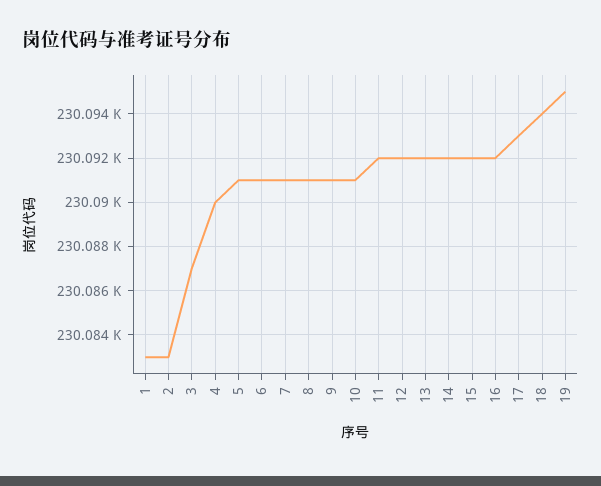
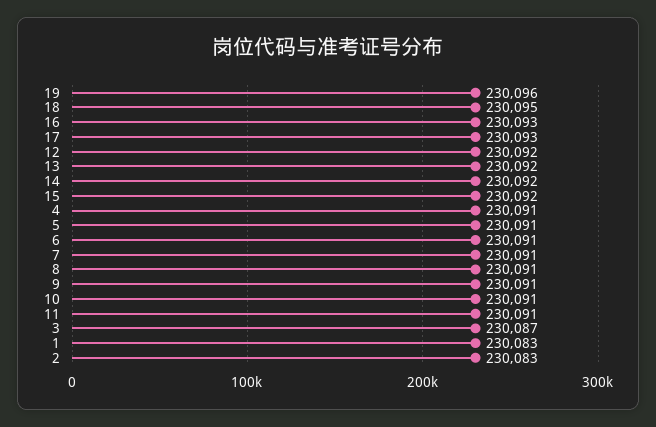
  {
    "1": 230083,
    "2": 230083,
    "3": 230087,
-   "4": 230090,
+   "4": 230091,
    "5": 230091,
    "6": 230091,
    "7": 230091,
    "8": 230091,
    "9": 230091,
    "10": 230091,
-   "11": 230092,
+   "11": 230091,
    "12": 230092,
    "13": 230092,
    "14": 230092,
    "15": 230092,
-   "16": 230092,
+   "16": 230093,
    "17": 230093,
-   "18": 230094,
+   "18": 230095,
-   "19": 230095
+   "19": 230096
  }

